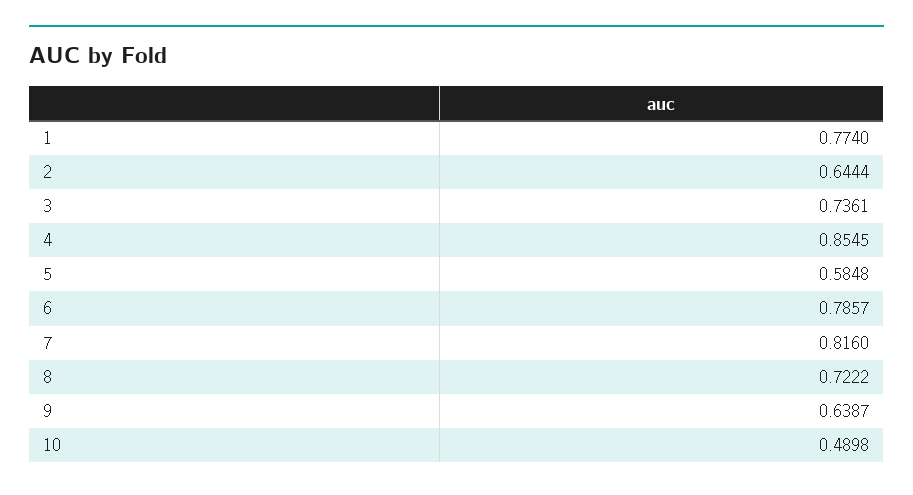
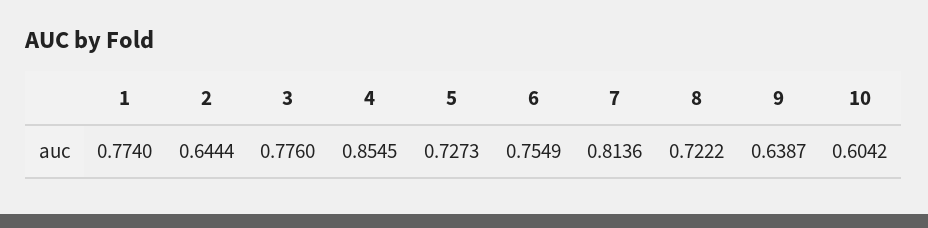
  {
    "1": 0.774,
    "2": 0.6444,
-   "3": 0.7361,
+   "3": 0.776,
    "4": 0.8545,
-   "5": 0.5848,
+   "5": 0.7273,
-   "6": 0.7857,
+   "6": 0.7549,
-   "7": 0.816,
+   "7": 0.8136,
    "8": 0.7222,
    "9": 0.6387,
-   "10": 0.4898
+   "10": 0.6042
  }

